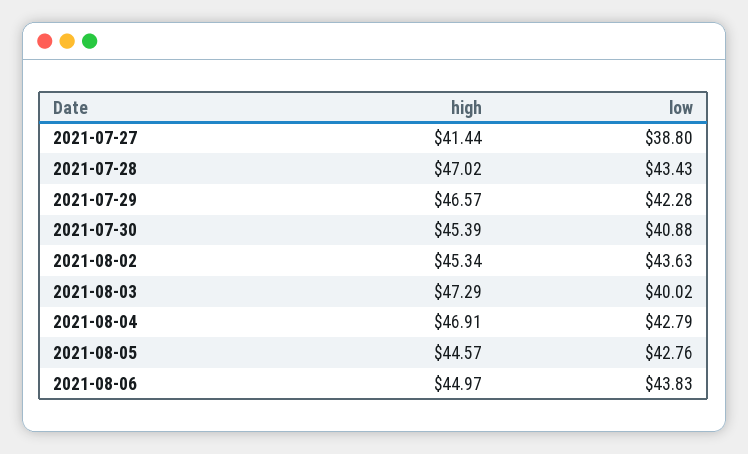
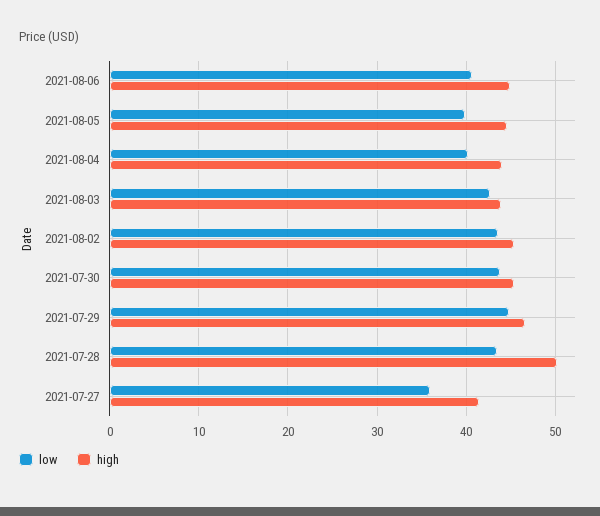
  {
    "high": {
      "2021-07-27": 41.44,
-     "2021-07-28": 47.02,
+     "2021-07-28": 50,
      "2021-07-29": 46.57,
      "2021-07-30": 45.39,
      "2021-08-02": 45.34,
-     "2021-08-03": 47.29,
+     "2021-08-03": 44,
-     "2021-08-04": 46.91,
+     "2021-08-04": 44,
      "2021-08-05": 44.57,
      "2021-08-06": 44.97
    },
    "low": {
-     "2021-07-27": 38.8,
+     "2021-07-27": 36,
      "2021-07-28": 43.43,
-     "2021-07-29": 42.28,
+     "2021-07-29": 45,
-     "2021-07-30": 40.88,
+     "2021-07-30": 44,
      "2021-08-02": 43.63,
-     "2021-08-03": 40.02,
+     "2021-08-03": 43,
-     "2021-08-04": 42.79,
+     "2021-08-04": 40,
-     "2021-08-05": 42.76,
+     "2021-08-05": 40,
-     "2021-08-06": 43.83
+     "2021-08-06": 41
    }
  }

